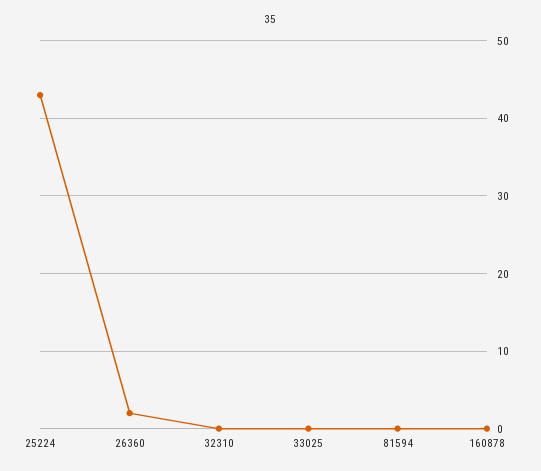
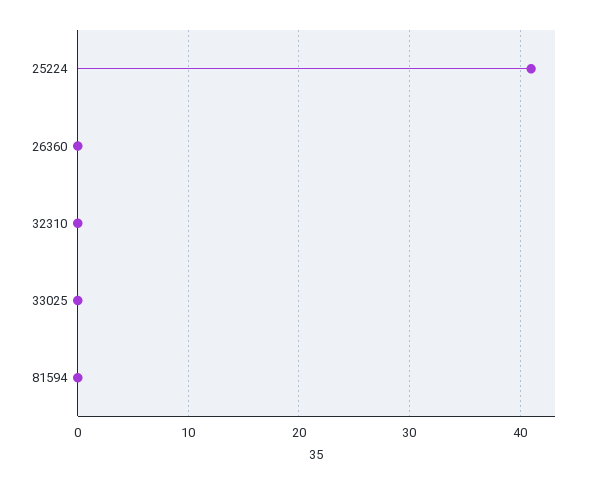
  {
-   "25224": 43,
+   "25224": 41,
-   "26360": 2,
+   "26360": 0,
    "32310": 0,
    "33025": 0,
-   "81594": 0,
+   "81594": 0
-   "160878": 0
  }

